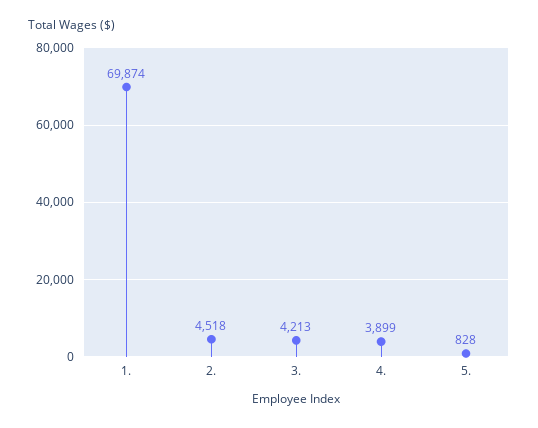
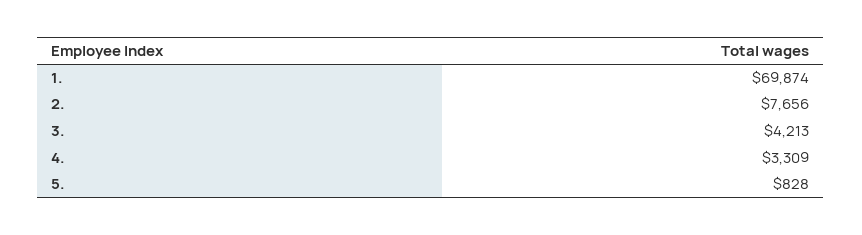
  {
    "1.": 69874,
-   "2.": 4518,
+   "2.": 7656,
    "3.": 4213,
-   "4.": 3899,
+   "4.": 3309,
    "5.": 828
  }

